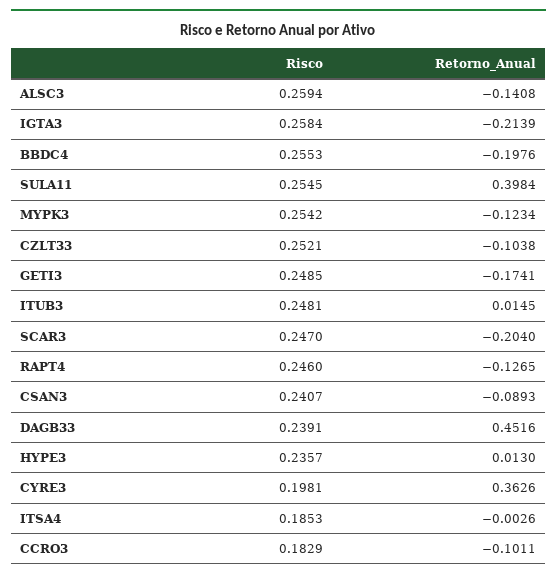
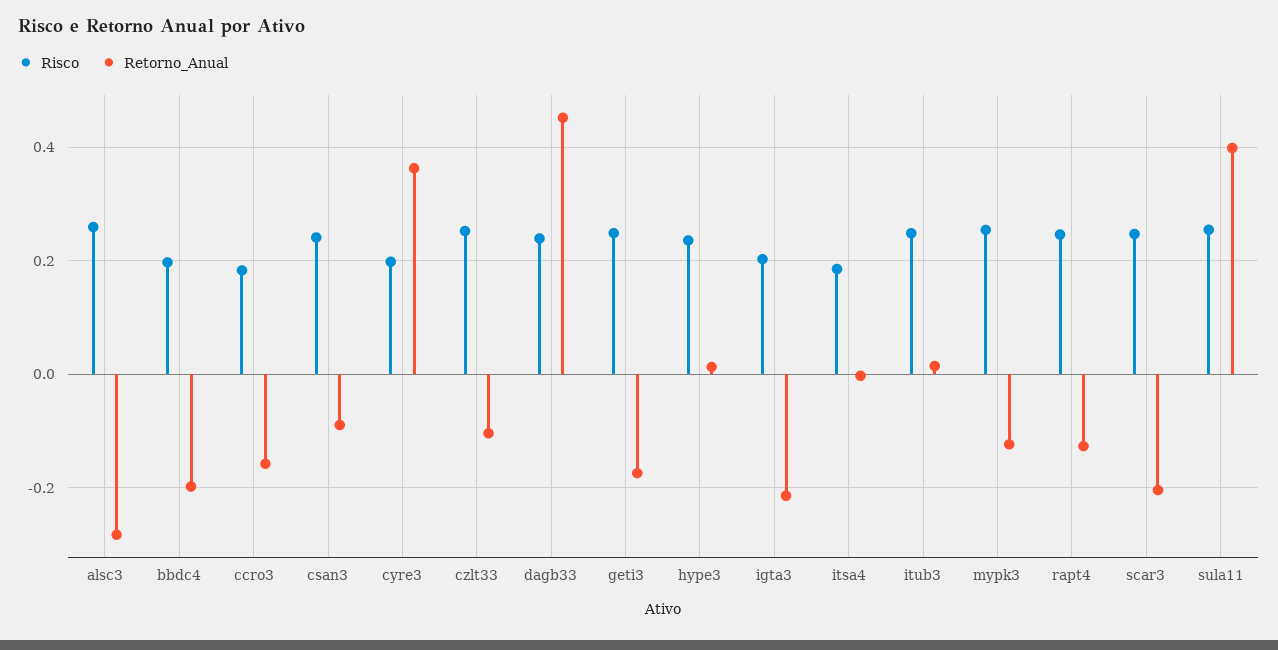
  {
    "Risco": {
      "ALSC3": 0.2594,
-     "IGTA3": 0.2584,
+     "IGTA3": 0.2,
-     "BBDC4": 0.2553,
+     "BBDC4": 0.2,
      "SULA11": 0.2545,
      "MYPK3": 0.2542,
      "CZLT33": 0.2521,
      "GETI3": 0.2485,
      "ITUB3": 0.2481,
      "SCAR3": 0.247,
      "RAPT4": 0.246,
      "CSAN3": 0.2407,
      "DAGB33": 0.2391,
      "HYPE3": 0.2357,
      "CYRE3": 0.1981,
      "ITSA4": 0.1853,
      "CCRO3": 0.1829
    },
    "Retorno_Anual": {
-     "ALSC3": -0.1408,
+     "ALSC3": -0.28,
      "IGTA3": -0.2139,
      "BBDC4": -0.1976,
      "SULA11": 0.3984,
      "MYPK3": -0.1234,
      "CZLT33": -0.1038,
      "GETI3": -0.1741,
      "ITUB3": 0.0145,
      "SCAR3": -0.204,
      "RAPT4": -0.1265,
      "CSAN3": -0.0893,
      "DAGB33": 0.4516,
      "HYPE3": 0.013,
      "CYRE3": 0.3626,
      "ITSA4": -0.0026,
-     "CCRO3": -0.1011
+     "CCRO3": -0.16
    }
  }

